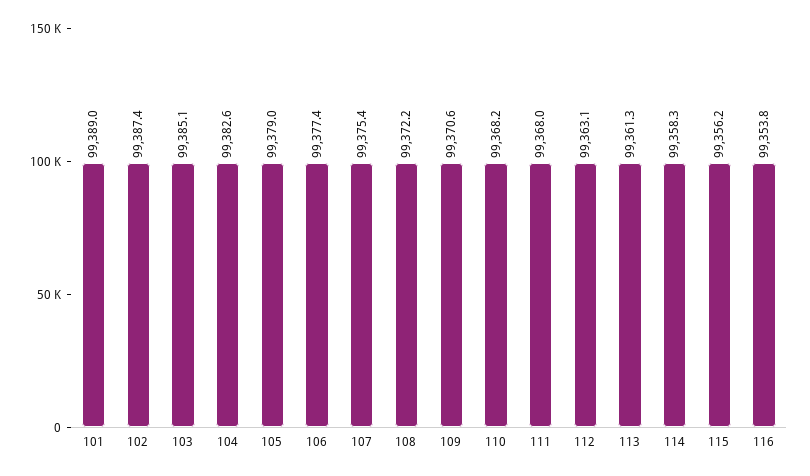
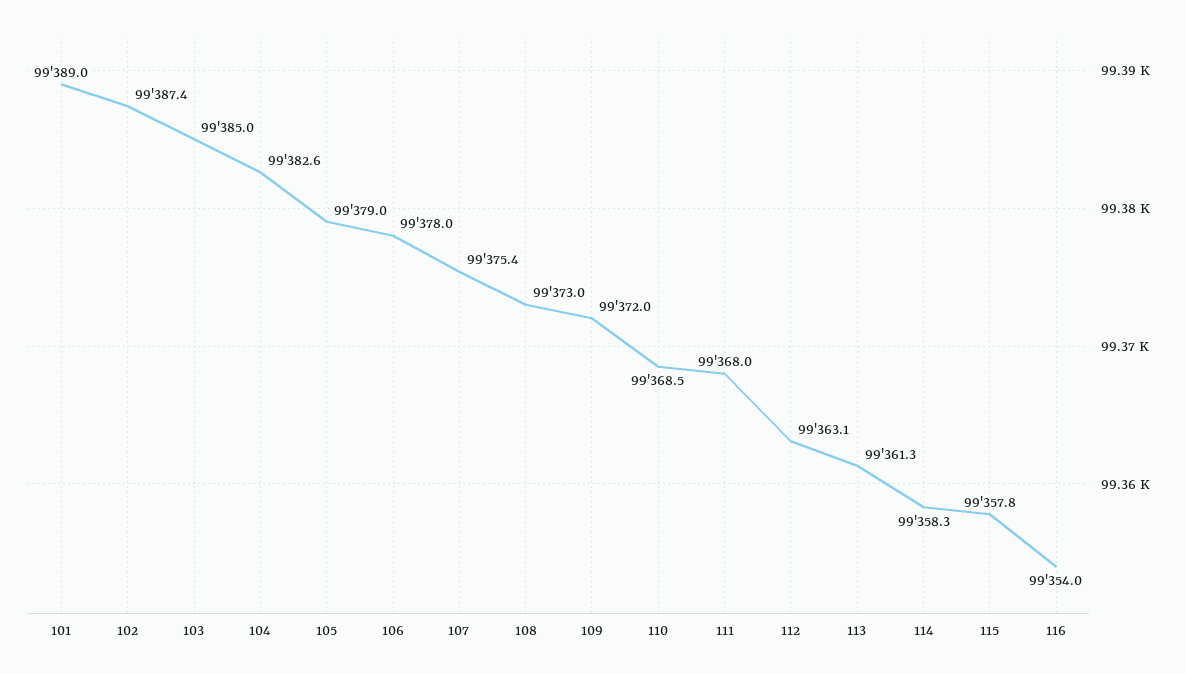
  {
    "101": 99389,
    "102": 99387.4,
-   "103": 99385.1,
+   "103": 99385,
    "104": 99382.6,
    "105": 99379,
-   "106": 99377.4,
+   "106": 99378,
    "107": 99375.4,
-   "108": 99372.2,
+   "108": 99373,
-   "109": 99370.6,
+   "109": 99372,
-   "110": 99368.2,
+   "110": 99368.5,
    "111": 99368,
    "112": 99363.1,
    "113": 99361.3,
    "114": 99358.3,
-   "115": 99356.2,
+   "115": 99357.8,
-   "116": 99353.8
+   "116": 99354
  }

